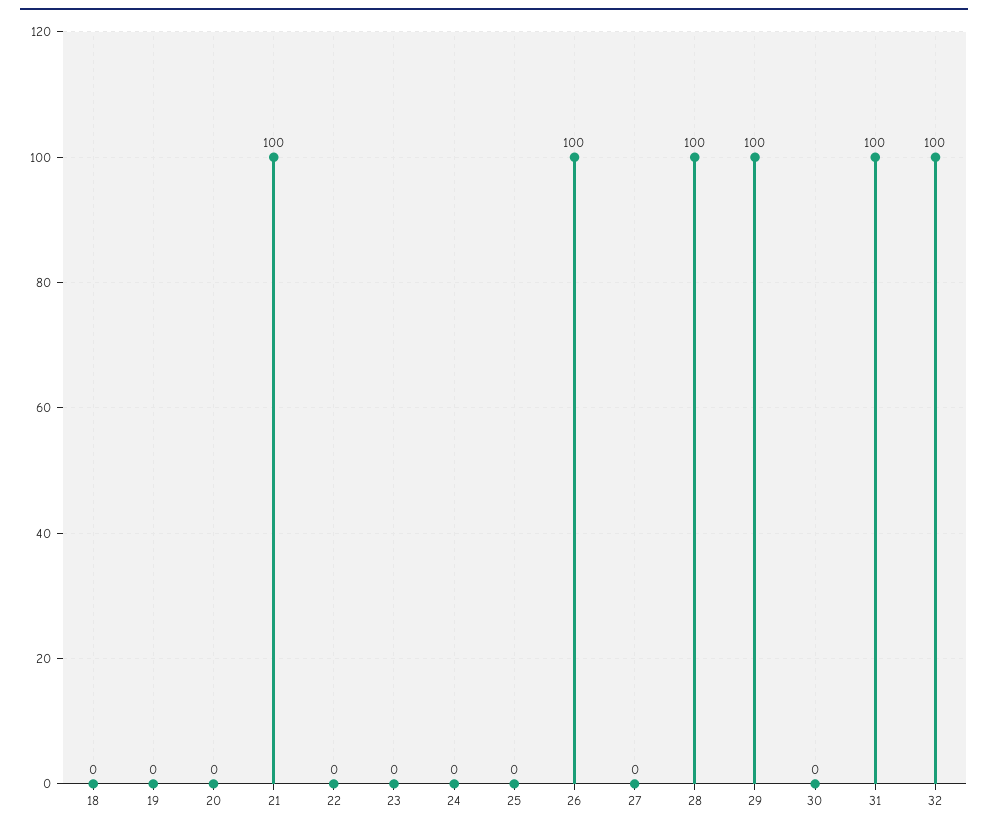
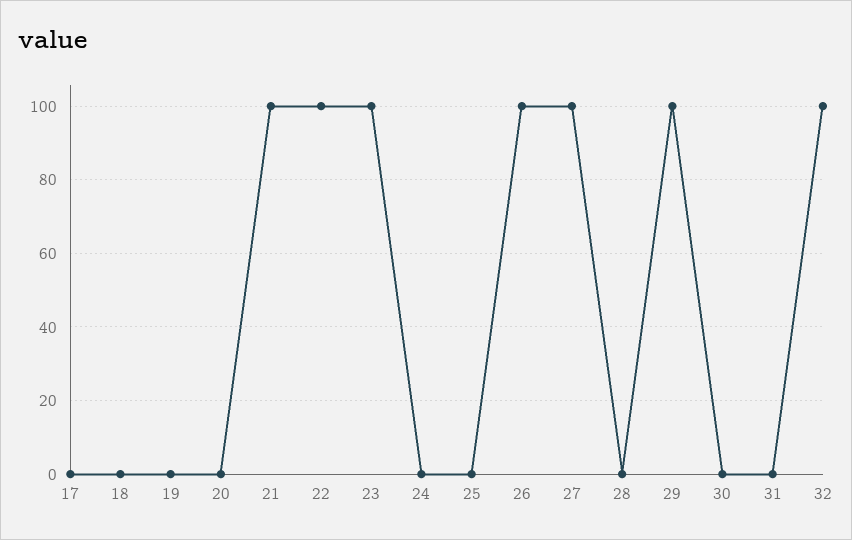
  {
    "18": 0,
    "19": 0,
    "20": 0,
    "21": 100,
-   "22": 0,
+   "22": 100,
-   "23": 0,
+   "23": 100,
    "24": 0,
    "25": 0,
    "26": 100,
-   "27": 0,
+   "27": 100,
-   "28": 100,
+   "28": 0,
    "29": 100,
    "30": 0,
-   "31": 100,
+   "31": 0,
-   "32": 100
+   "32": 100,
+   "17": 0
  }

